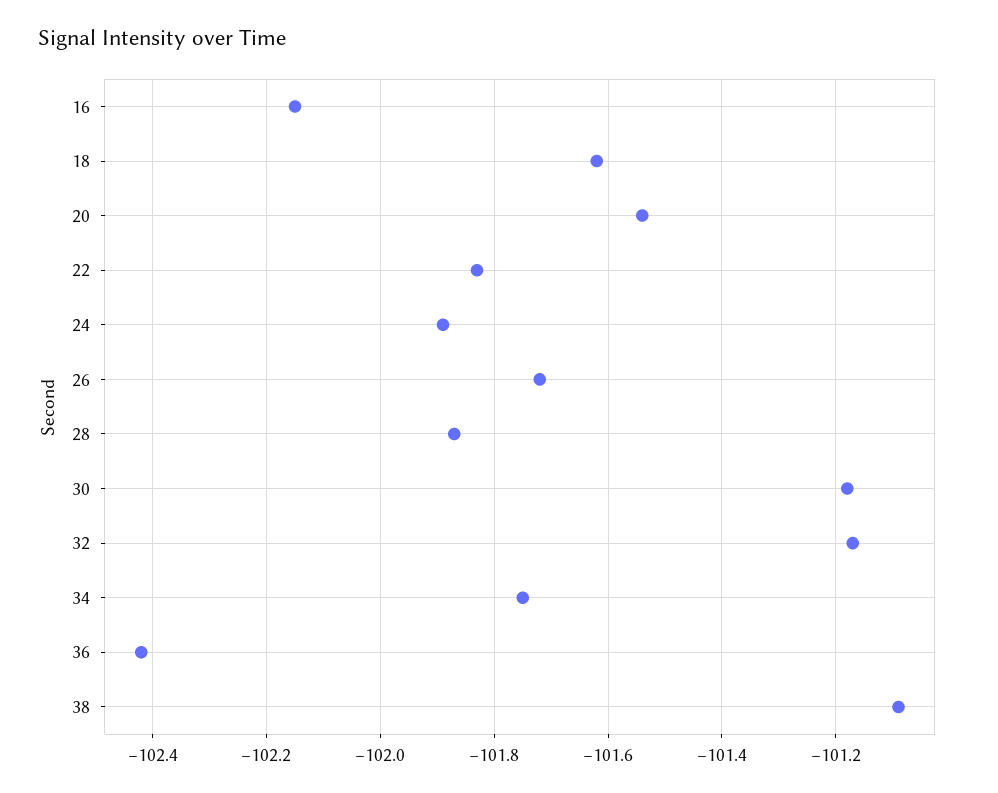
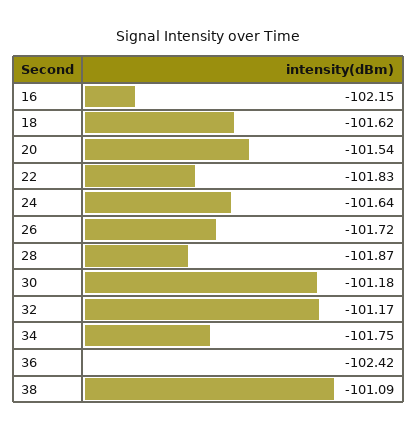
  {
    "16": -102.15,
    "18": -101.62,
    "20": -101.54,
    "22": -101.83,
-   "24": -101.9,
+   "24": -101.64,
    "26": -101.72,
    "28": -101.87,
    "30": -101.18,
    "32": -101.17,
    "34": -101.75,
    "36": -102.42,
    "38": -101.09
  }

